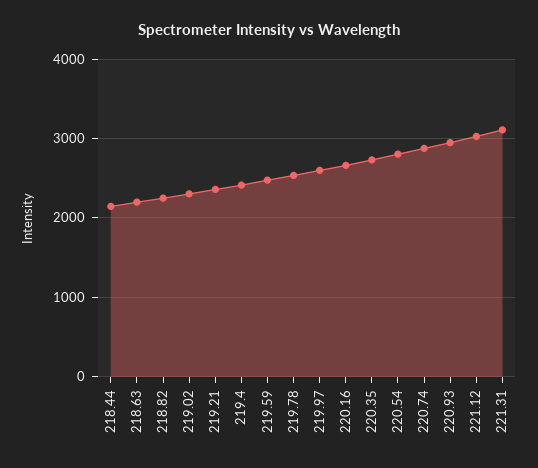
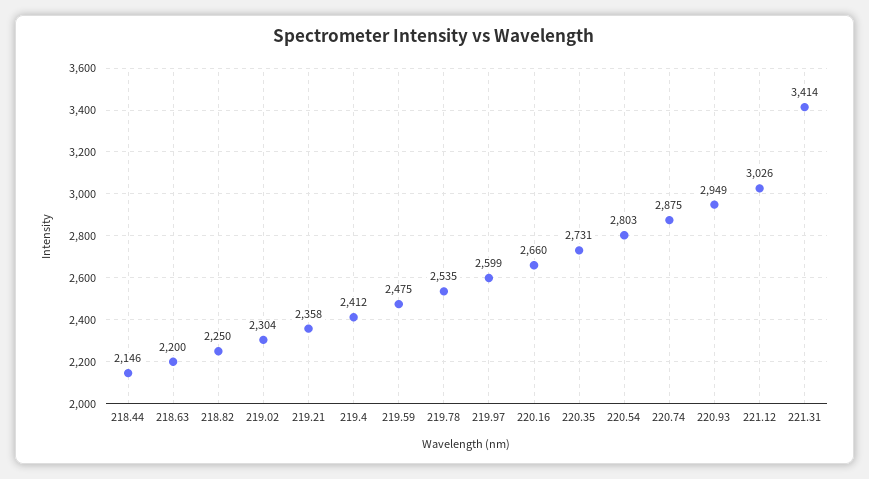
  {
    "218.44": 2146,
    "218.63": 2200,
    "218.82": 2250,
    "219.02": 2304,
    "219.21": 2358,
    "219.4": 2412,
    "219.59": 2475,
    "219.78": 2535,
    "219.97": 2599,
    "220.16": 2660,
    "220.35": 2731,
    "220.54": 2803,
    "220.74": 2875,
    "220.93": 2949,
    "221.12": 3026,
-   "221.31": 3100
+   "221.31": 3414
  }

